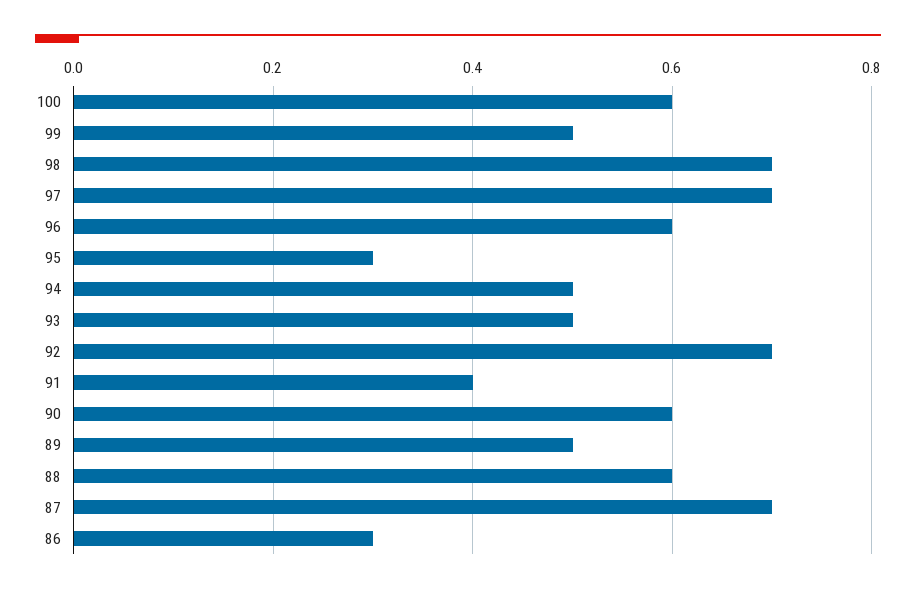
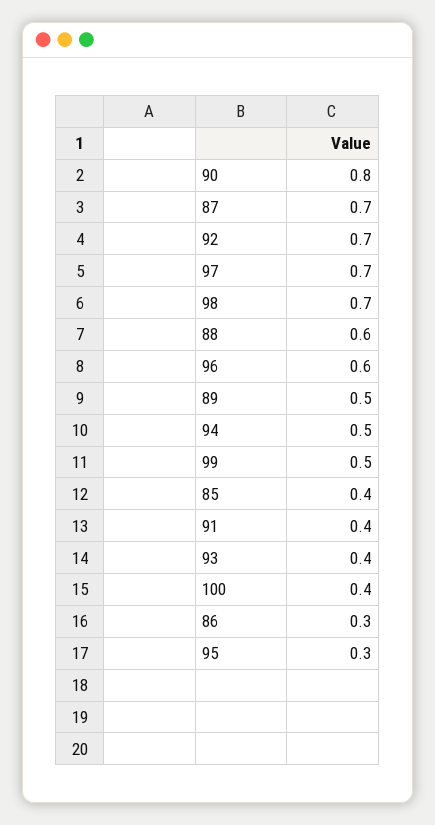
  {
-   "100": 0.6,
+   "100": 0.4,
    "99": 0.5,
    "98": 0.7,
    "97": 0.7,
    "96": 0.6,
    "95": 0.3,
    "94": 0.5,
-   "93": 0.5,
+   "93": 0.4,
    "92": 0.7,
    "91": 0.4,
-   "90": 0.6,
+   "90": 0.8,
    "89": 0.5,
    "88": 0.6,
    "87": 0.7,
-   "86": 0.3
+   "86": 0.3,
+   "85": 0.4
  }

